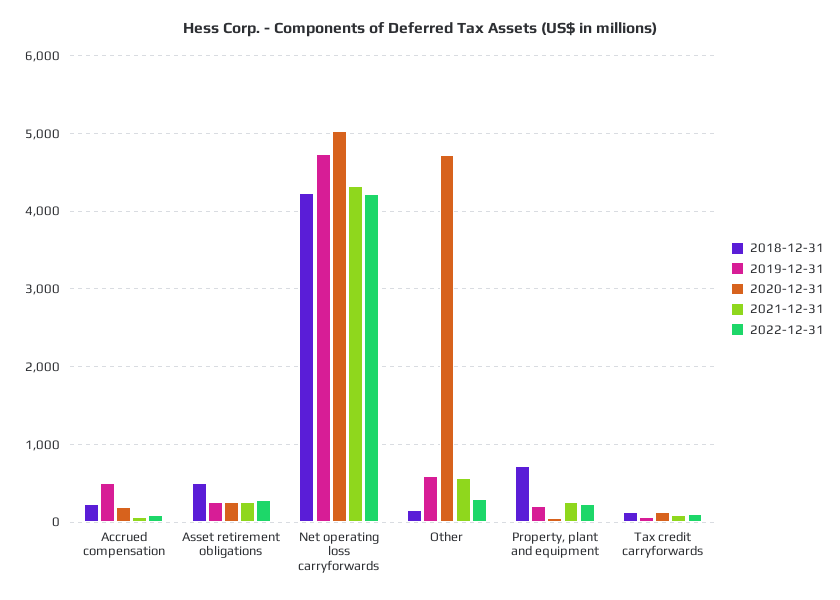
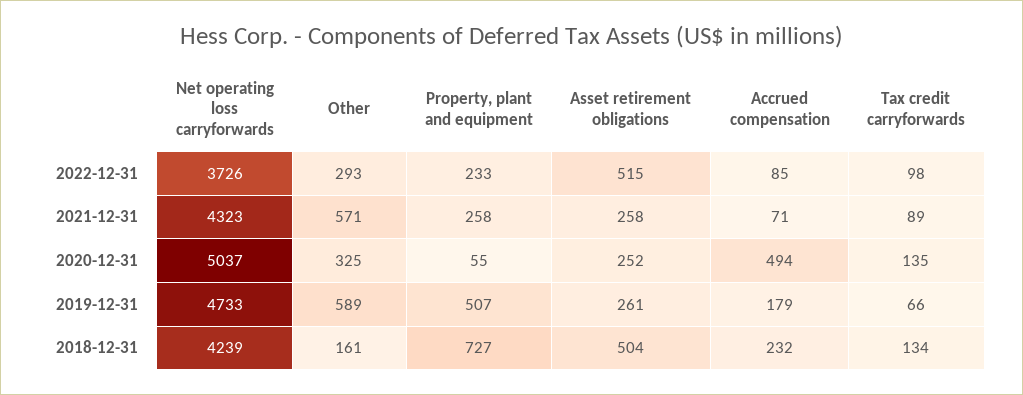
  {
    "2018-12-31": {
      "Accrued compensation": 232,
      "Asset retirement obligations": 504,
      "Net operating loss carryforwards": 4239,
      "Other": 161,
      "Property, plant and equipment": 727,
      "Tax credit carryforwards": 134
    },
    "2019-12-31": {
-     "Accrued compensation": 500,
+     "Accrued compensation": 179,
      "Asset retirement obligations": 261,
      "Net operating loss carryforwards": 4733,
      "Other": 589,
-     "Property, plant and equipment": 200,
+     "Property, plant and equipment": 507,
      "Tax credit carryforwards": 66
    },
    "2020-12-31": {
-     "Accrued compensation": 200,
+     "Accrued compensation": 494,
      "Asset retirement obligations": 252,
      "Net operating loss carryforwards": 5037,
-     "Other": 4700,
+     "Other": 325,
      "Property, plant and equipment": 55,
      "Tax credit carryforwards": 135
    },
    "2021-12-31": {
      "Accrued compensation": 71,
      "Asset retirement obligations": 258,
      "Net operating loss carryforwards": 4323,
      "Other": 571,
      "Property, plant and equipment": 258,
      "Tax credit carryforwards": 89
    },
    "2022-12-31": {
      "Accrued compensation": 85,
-     "Asset retirement obligations": 300,
+     "Asset retirement obligations": 515,
-     "Net operating loss carryforwards": 4200,
+     "Net operating loss carryforwards": 3726,
      "Other": 293,
      "Property, plant and equipment": 233,
      "Tax credit carryforwards": 98
    }
  }

